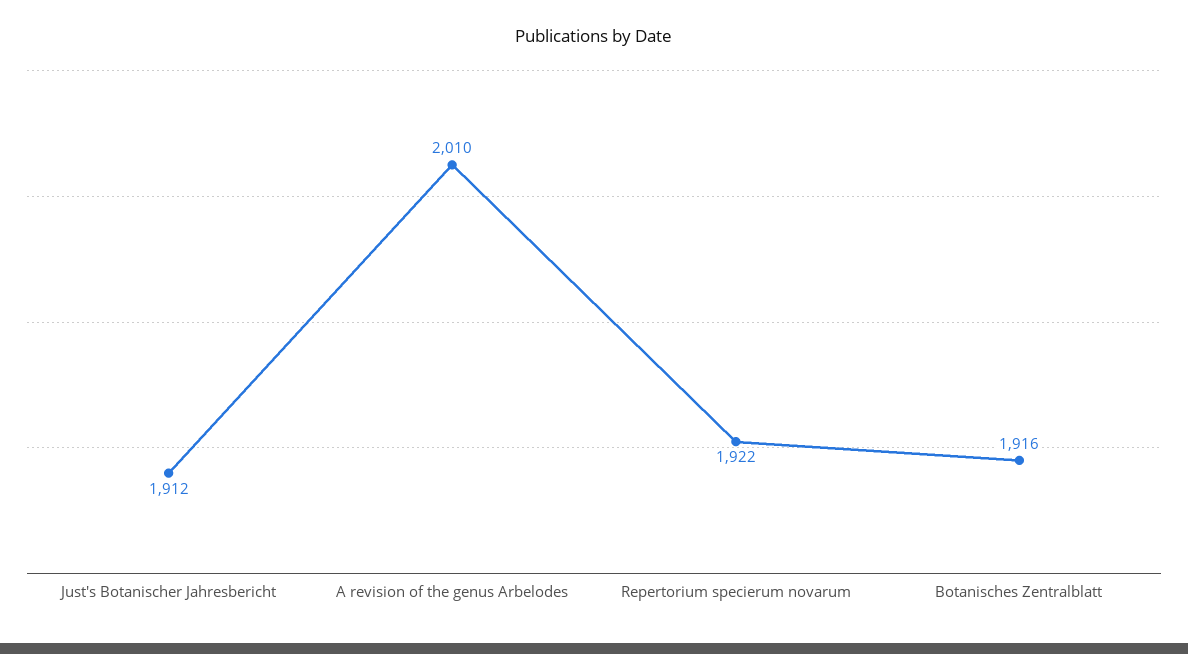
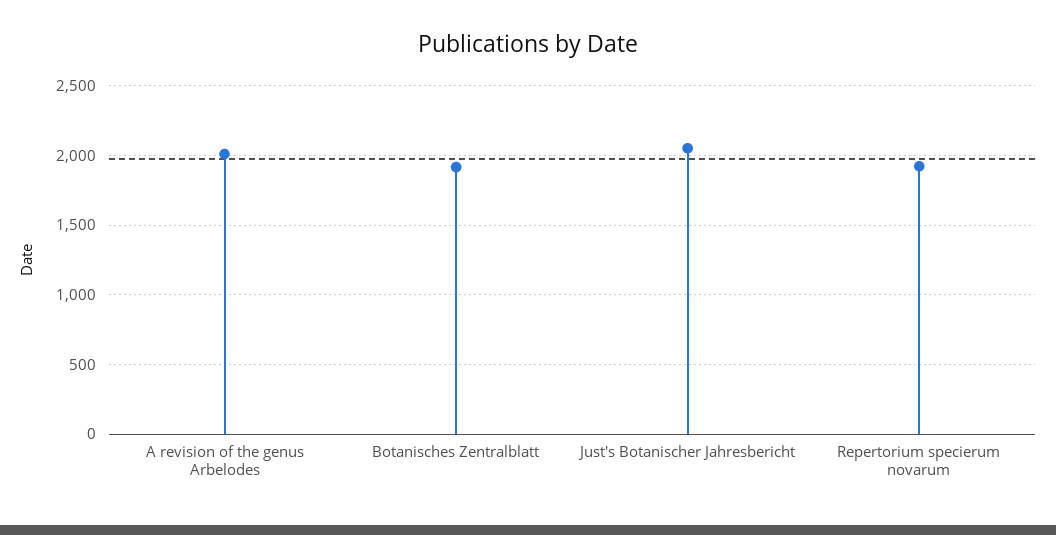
  {
-   "Just's Botanischer Jahresbericht": 1912,
+   "Just's Botanischer Jahresbericht": 2050,
    "A revision of the genus Arbelodes": 2010,
    "Repertorium specierum novarum": 1922,
    "Botanisches Zentralblatt": 1916
  }

